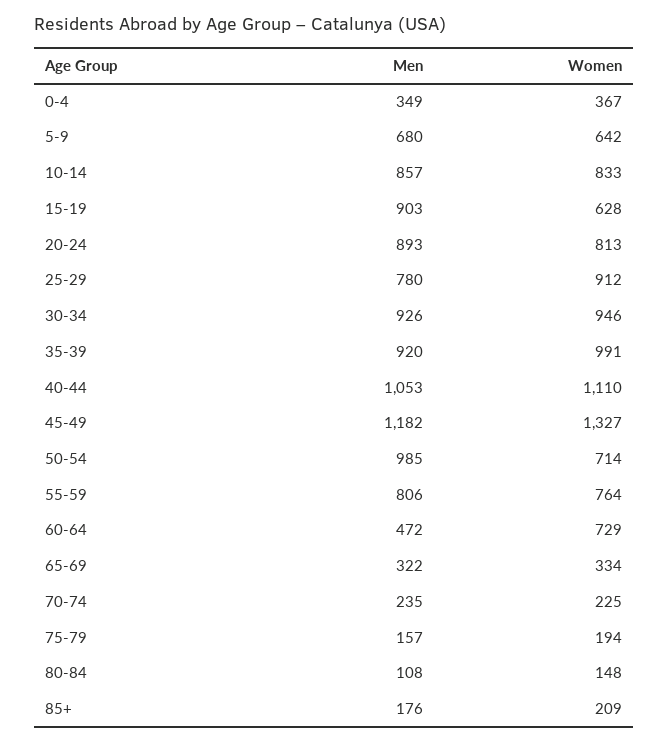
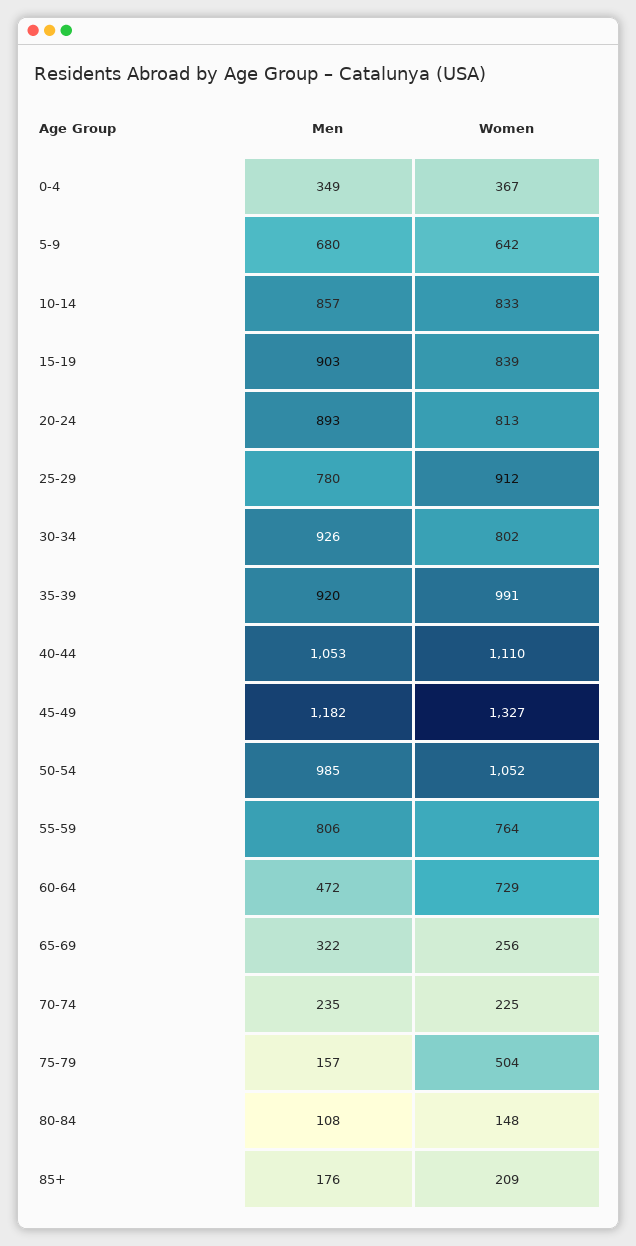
  {
    "Men": {
      "0-4": 349,
      "5-9": 680,
      "10-14": 857,
      "15-19": 903,
      "20-24": 893,
      "25-29": 780,
      "30-34": 926,
      "35-39": 920,
      "40-44": 1053,
      "45-49": 1182,
      "50-54": 985,
      "55-59": 806,
      "60-64": 472,
      "65-69": 322,
      "70-74": 235,
      "75-79": 157,
      "80-84": 108,
      "85+": 176
    },
    "Women": {
      "0-4": 367,
      "5-9": 642,
      "10-14": 833,
-     "15-19": 628,
+     "15-19": 839,
      "20-24": 813,
      "25-29": 912,
-     "30-34": 946,
+     "30-34": 802,
      "35-39": 991,
      "40-44": 1110,
      "45-49": 1327,
-     "50-54": 714,
+     "50-54": 1052,
      "55-59": 764,
      "60-64": 729,
-     "65-69": 334,
+     "65-69": 256,
      "70-74": 225,
-     "75-79": 194,
+     "75-79": 504,
      "80-84": 148,
      "85+": 209
    }
  }

